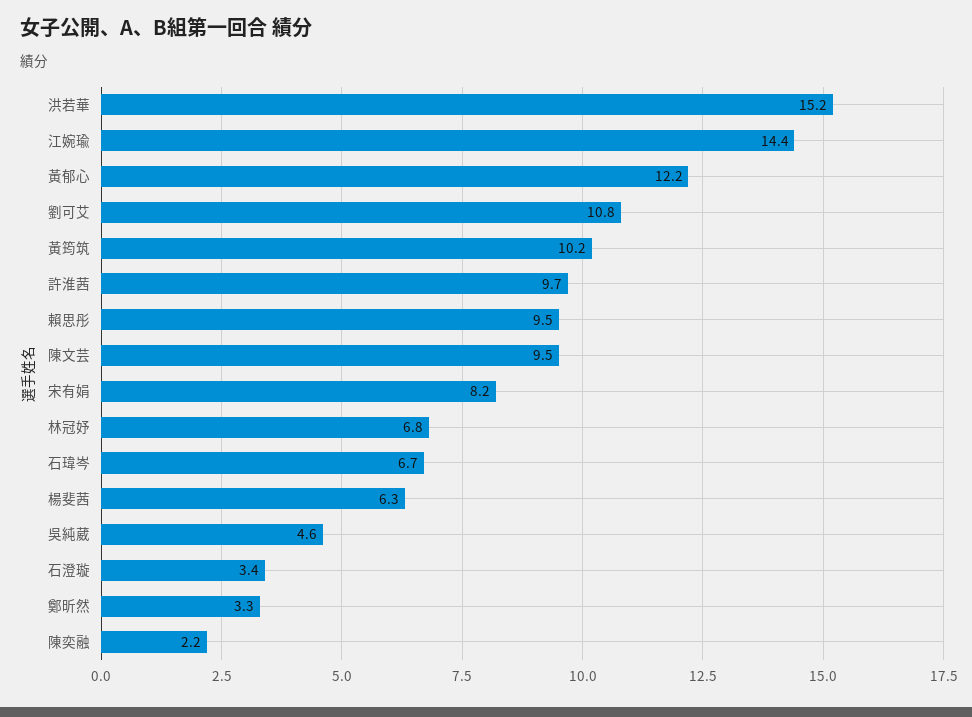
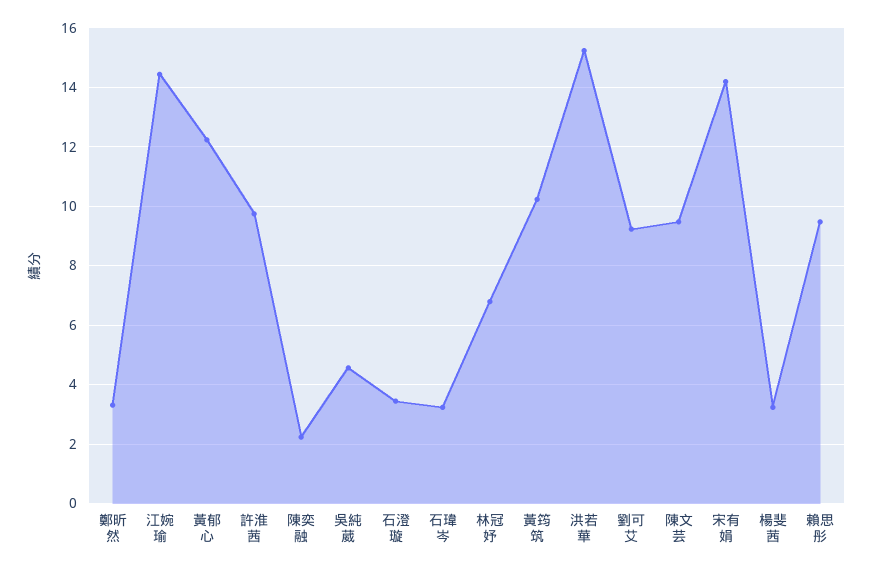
  {
    "洪若華": 15.2,
    "江婉瑜": 14.4,
    "黃郁心": 12.2,
-   "劉可艾": 10.8,
+   "劉可艾": 9.25,
    "黃筠筑": 10.2,
    "許淮茜": 9.7,
    "賴思彤": 9.5,
    "陳文芸": 9.5,
-   "宋有娟": 8.2,
+   "宋有娟": 14.25,
    "林冠妤": 6.8,
-   "石瑋岑": 6.7,
+   "石瑋岑": 3.25,
-   "楊斐茜": 6.3,
+   "楊斐茜": 3.25,
    "吳純葳": 4.6,
    "石澄璇": 3.4,
    "鄭昕然": 3.3,
    "陳奕融": 2.2
  }

